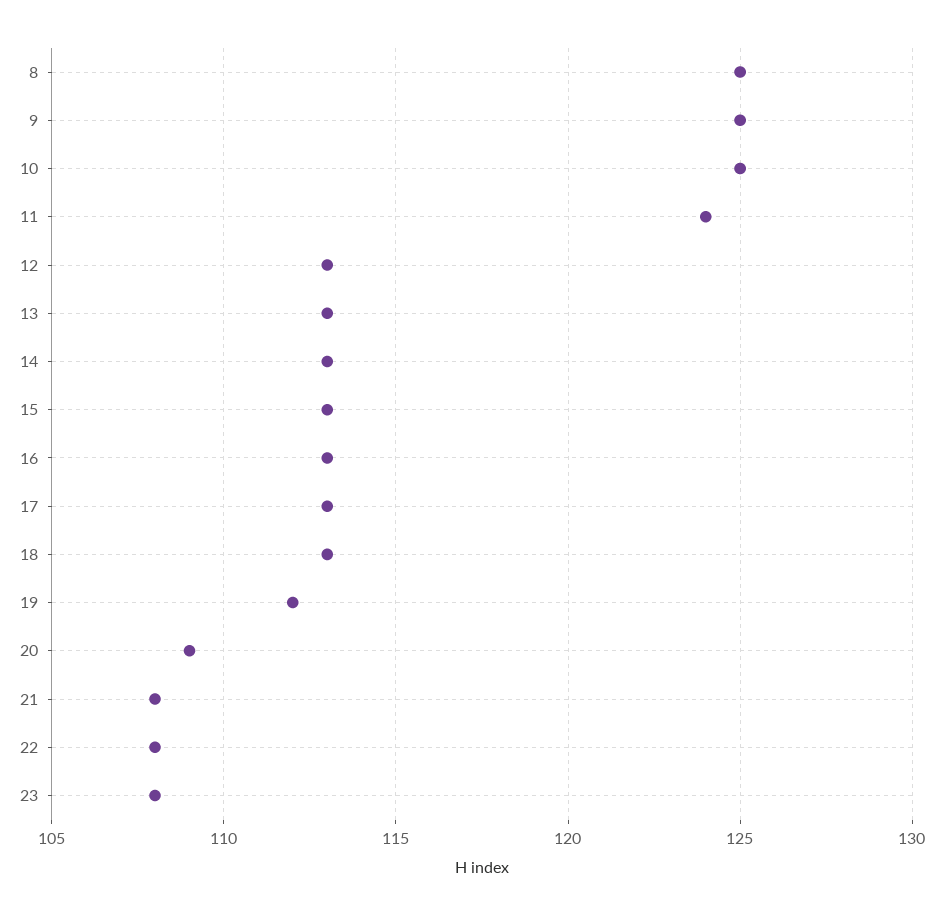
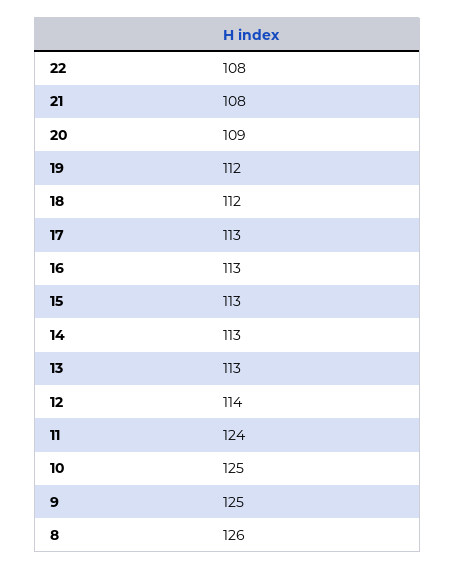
  {
-   "8": 125,
+   "8": 126,
    "9": 125,
    "10": 125,
    "11": 124,
-   "12": 113,
+   "12": 114,
    "13": 113,
    "14": 113,
    "15": 113,
    "16": 113,
    "17": 113,
-   "18": 113,
+   "18": 112,
    "19": 112,
    "20": 109,
    "21": 108,
-   "22": 108,
+   "22": 108
-   "23": 108
  }

